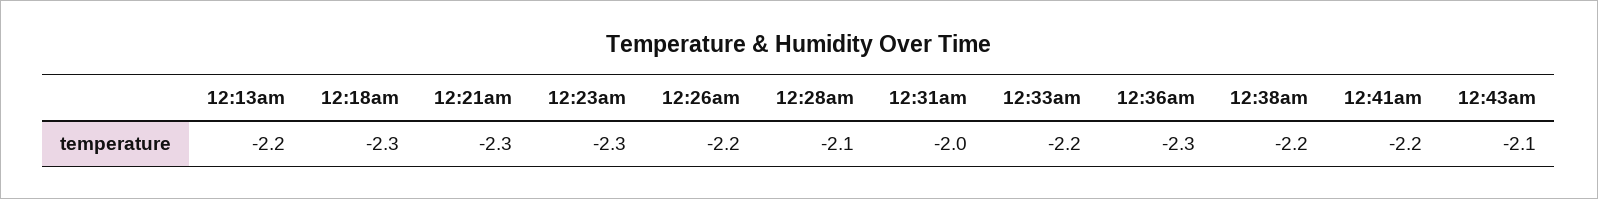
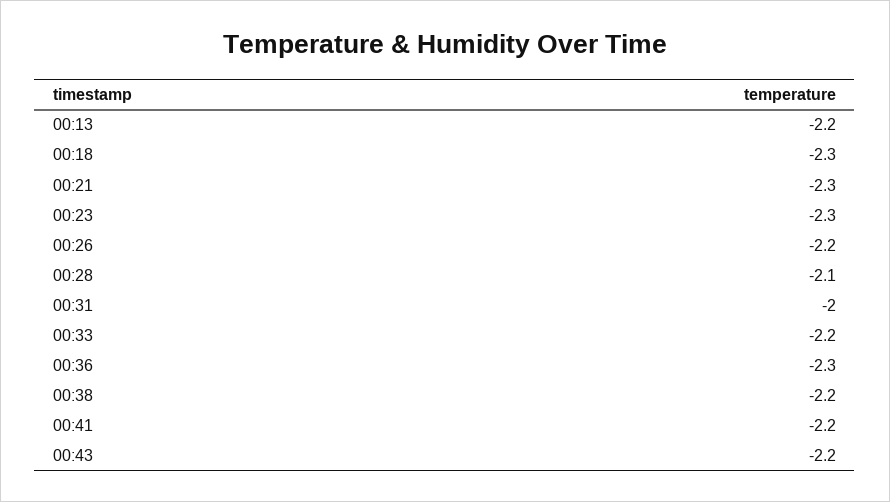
  {
    "12:13am": -2.2,
    "12:18am": -2.3,
    "12:21am": -2.3,
    "12:23am": -2.3,
    "12:26am": -2.2,
    "12:28am": -2.1,
    "12:31am": -2,
    "12:33am": -2.2,
    "12:36am": -2.3,
    "12:38am": -2.2,
    "12:41am": -2.2,
-   "12:43am": -2.1
+   "12:43am": -2.2
  }

